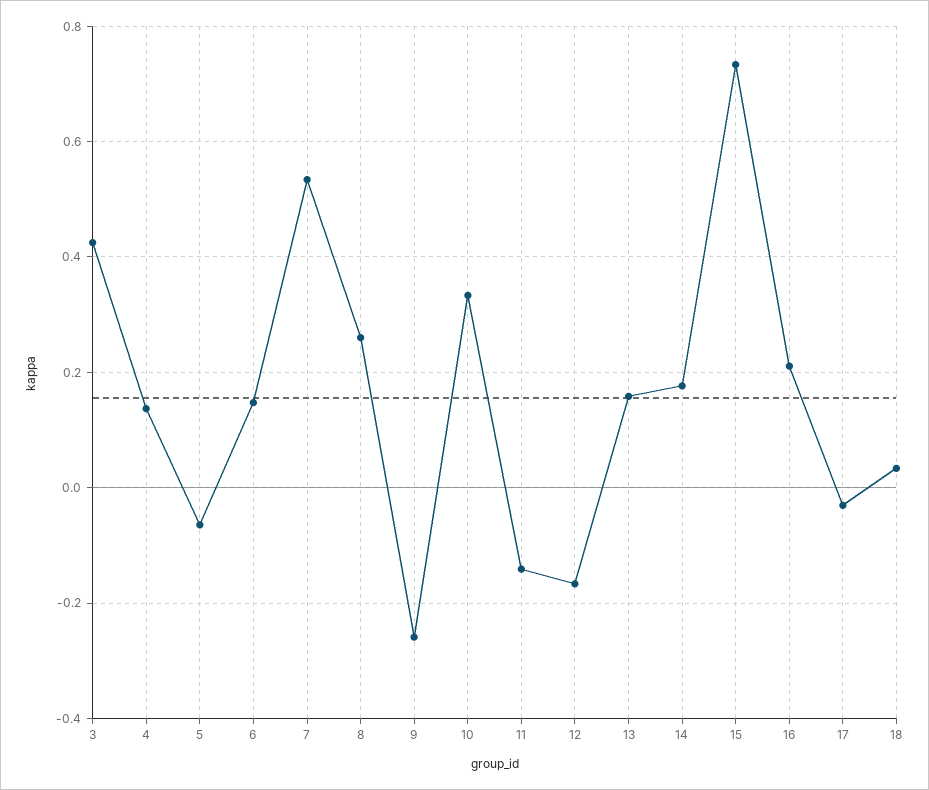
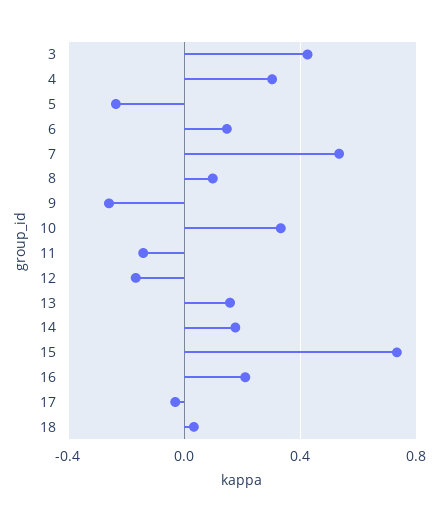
  {
    "3": 0.42,
-   "4": 0.14,
+   "4": 0.3,
-   "5": -0.06,
+   "5": -0.25,
    "6": 0.14,
    "7": 0.54,
-   "8": 0.26,
+   "8": 0.1,
    "9": -0.26,
    "10": 0.34,
    "11": -0.14,
    "12": -0.16,
    "13": 0.16,
    "14": 0.18,
    "15": 0.74,
    "16": 0.22,
    "17": -0.04,
    "18": 0.04
  }

